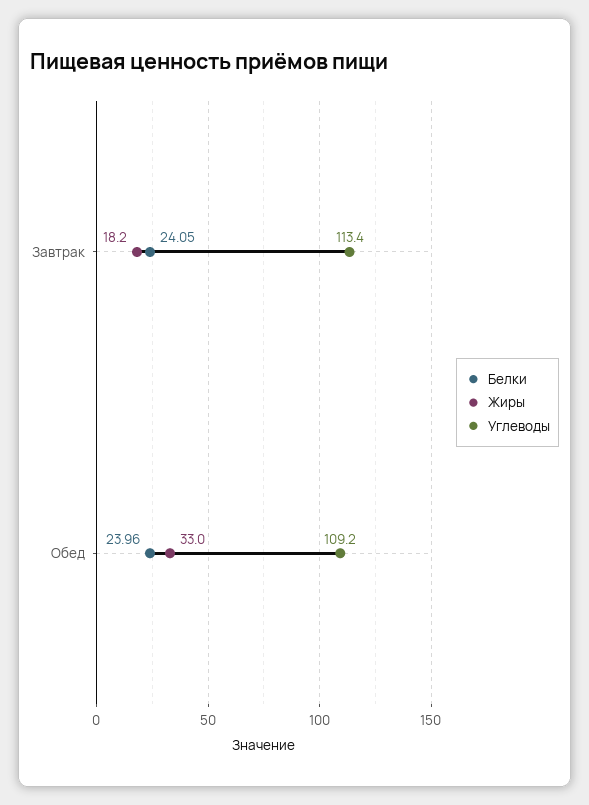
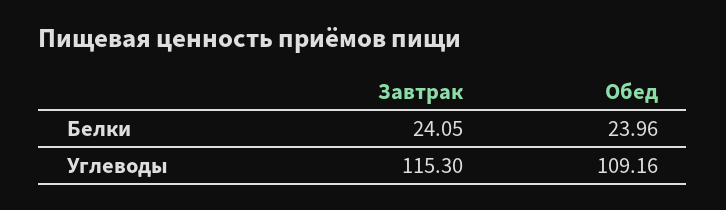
  {
    "Белки": {
      "Завтрак": 24.05,
      "Обед": 23.96
    },
-   "Жиры": {
-     "Завтрак": 18.2,
-     "Обед": 33
-   },
    "Углеводы": {
-     "Завтрак": 113.4,
+     "Завтрак": 115.3,
      "Обед": 109.16
    }
  }

